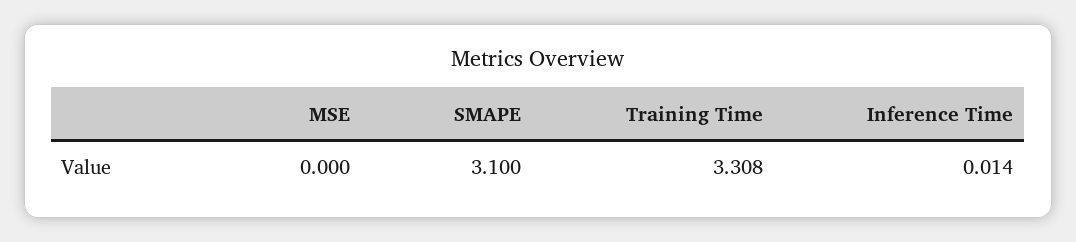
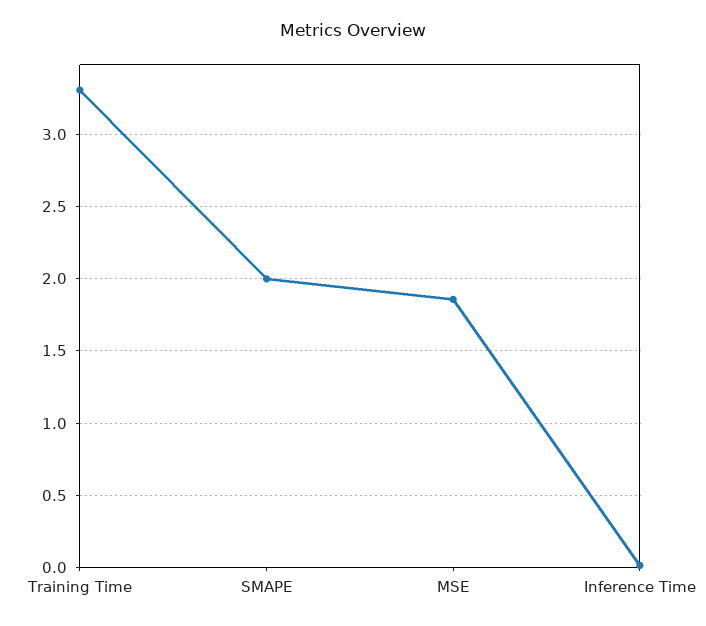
  {
-   "MSE": 0,
+   "MSE": 1.85,
-   "SMAPE": 3.1,
+   "SMAPE": 2,
    "Training Time": 3.308,
    "Inference Time": 0.014
  }

